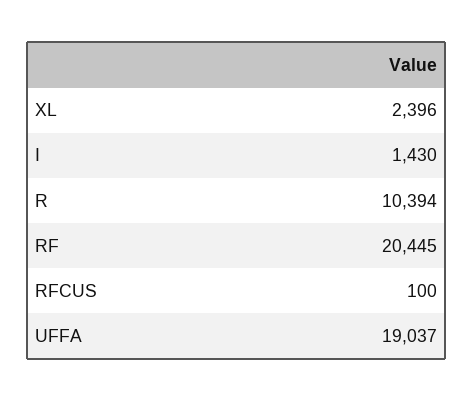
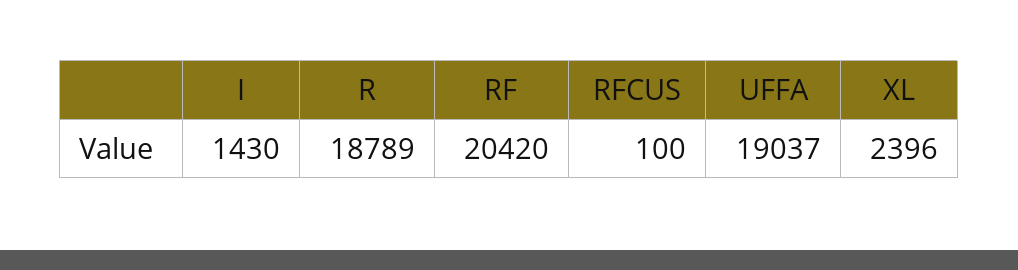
  {
    "XL": 2396,
    "I": 1430,
-   "R": 10394,
+   "R": 18789,
-   "RF": 20445,
+   "RF": 20420,
    "RFCUS": 100,
    "UFFA": 19037
  }

